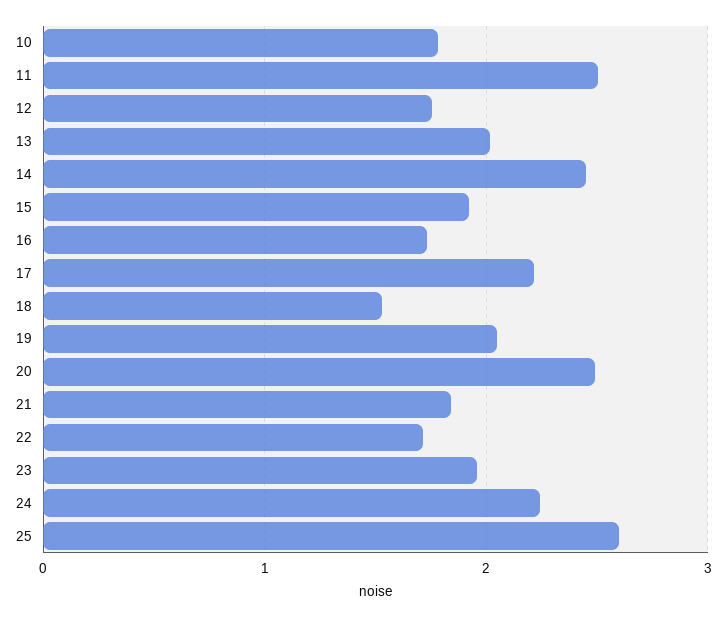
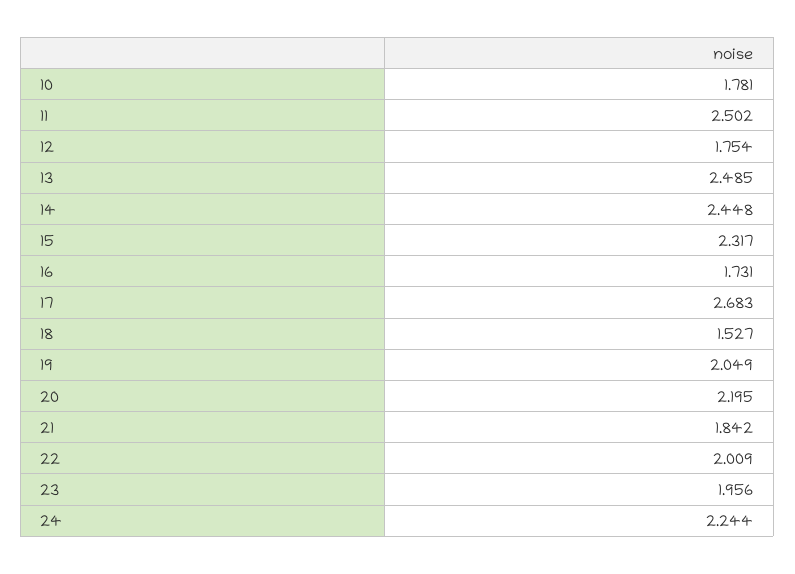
  {
    "10": 1.781,
    "11": 2.502,
    "12": 1.754,
-   "13": 2,
+   "13": 2.485,
    "14": 2.448,
-   "15": 1.9,
+   "15": 2.317,
    "16": 1.731,
-   "17": 2.2,
+   "17": 2.683,
    "18": 1.527,
    "19": 2.049,
-   "20": 2.5,
+   "20": 2.195,
    "21": 1.842,
-   "22": 1.7,
+   "22": 2.009,
    "23": 1.956,
-   "24": 2.244,
+   "24": 2.244
-   "25": 2.6
  }

